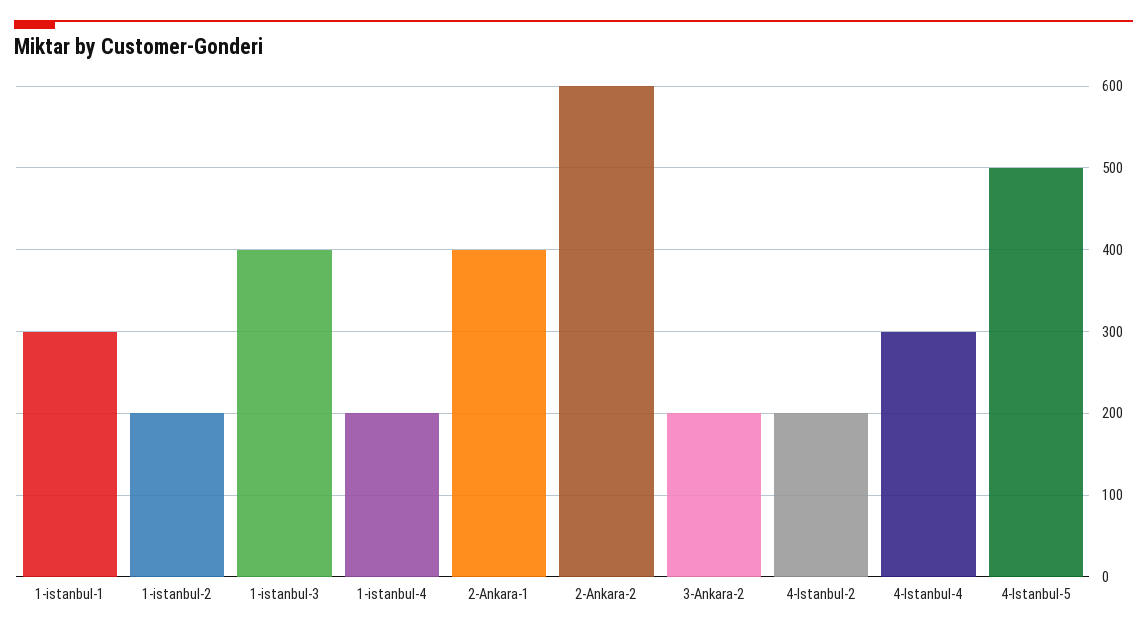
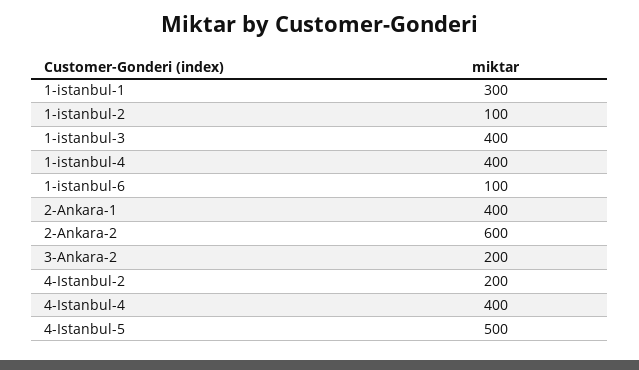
  {
    "1-istanbul-1": 300,
-   "1-istanbul-2": 200,
+   "1-istanbul-2": 100,
    "1-istanbul-3": 400,
-   "1-istanbul-4": 200,
+   "1-istanbul-4": 400,
    "2-Ankara-1": 400,
    "2-Ankara-2": 600,
    "3-Ankara-2": 200,
    "4-Istanbul-2": 200,
-   "4-Istanbul-4": 300,
+   "4-Istanbul-4": 400,
-   "4-Istanbul-5": 500
+   "4-Istanbul-5": 500,
+   "1-istanbul-6": 100
  }

